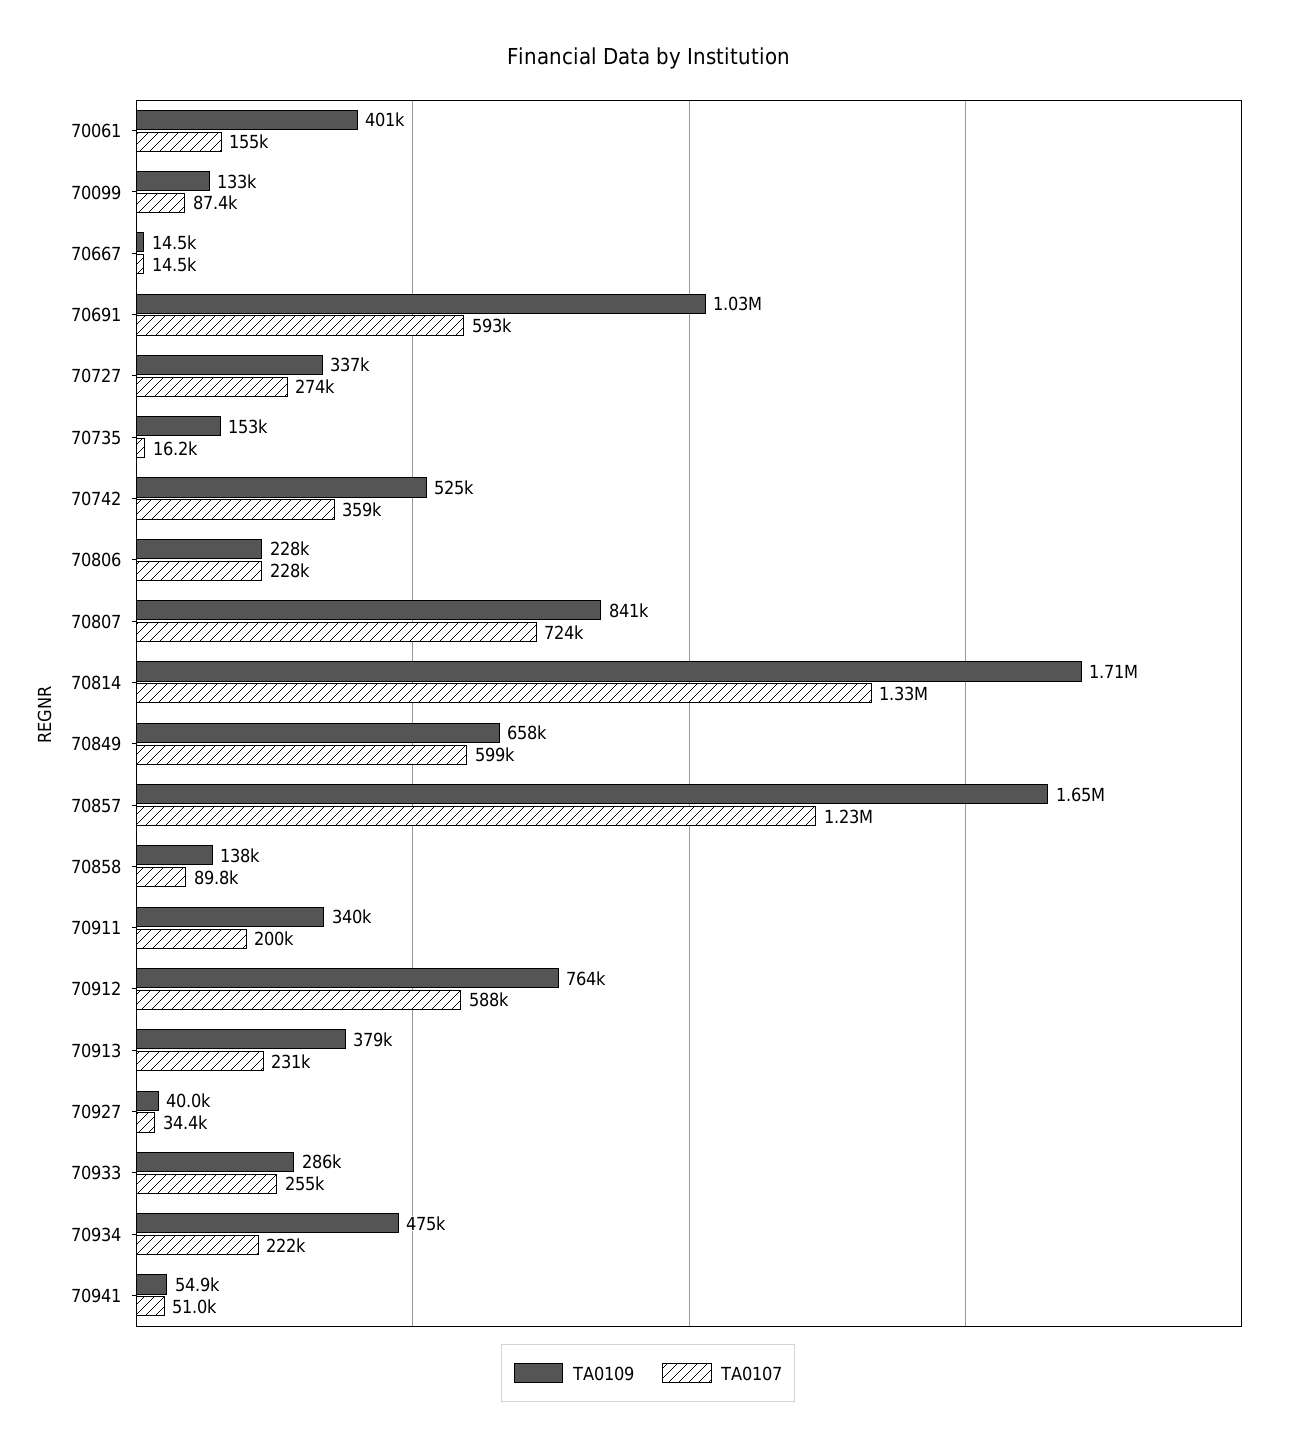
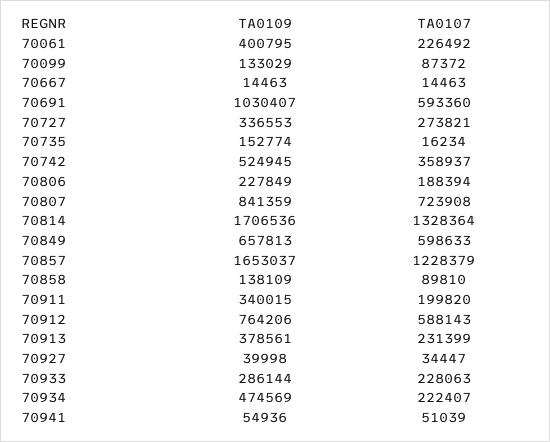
  {
    "TA0109": {
      "70061": 400795,
      "70099": 133029,
      "70667": 14463,
      "70691": 1030407,
      "70727": 336553,
      "70735": 152774,
      "70742": 524945,
      "70806": 227849,
      "70807": 841359,
      "70814": 1706536,
      "70849": 657813,
      "70857": 1653037,
      "70858": 138109,
      "70911": 340015,
      "70912": 764206,
      "70913": 378561,
      "70927": 39998,
      "70933": 286144,
      "70934": 474569,
      "70941": 54936
    },
    "TA0107": {
-     "70061": 155000,
+     "70061": 226492,
      "70099": 87372,
      "70667": 14463,
      "70691": 593360,
      "70727": 273821,
      "70735": 16234,
      "70742": 358937,
-     "70806": 228000,
+     "70806": 188394,
      "70807": 723908,
      "70814": 1328364,
      "70849": 598633,
      "70857": 1228379,
      "70858": 89810,
      "70911": 199820,
      "70912": 588143,
      "70913": 231399,
      "70927": 34447,
-     "70933": 255000,
+     "70933": 228063,
      "70934": 222407,
      "70941": 51039
    }
  }

